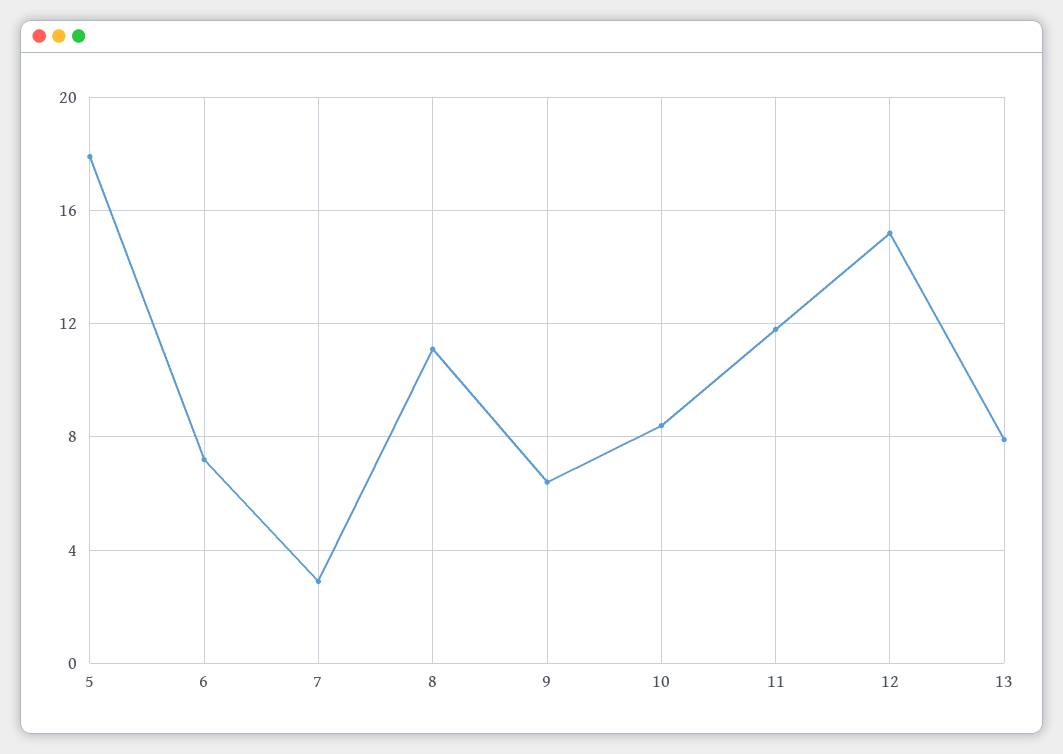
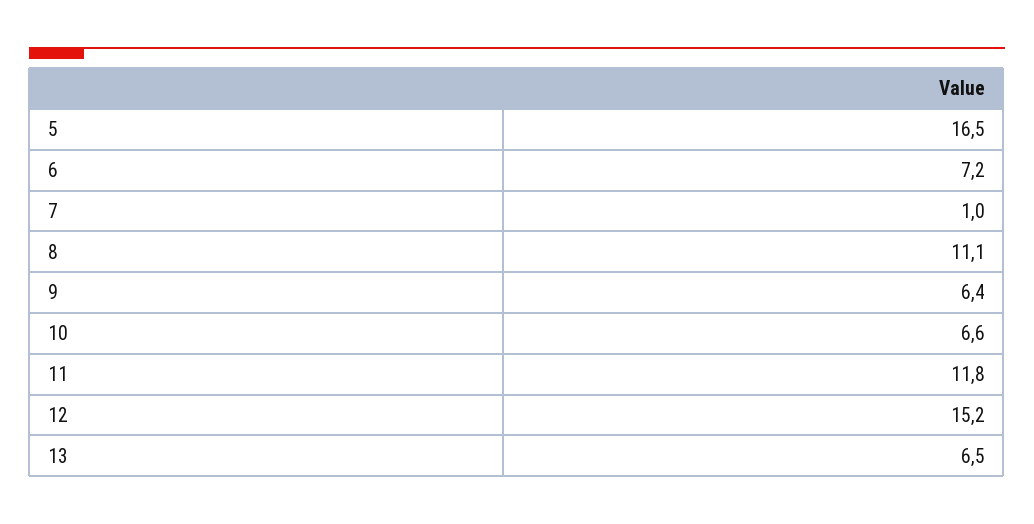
  {
-   "5": 18,
+   "5": 16.5,
    "6": 7.2,
-   "7": 3,
+   "7": 1,
    "8": 11.1,
    "9": 6.4,
-   "10": 8.5,
+   "10": 6.6,
    "11": 11.8,
    "12": 15.2,
-   "13": 8
+   "13": 6.5
  }

